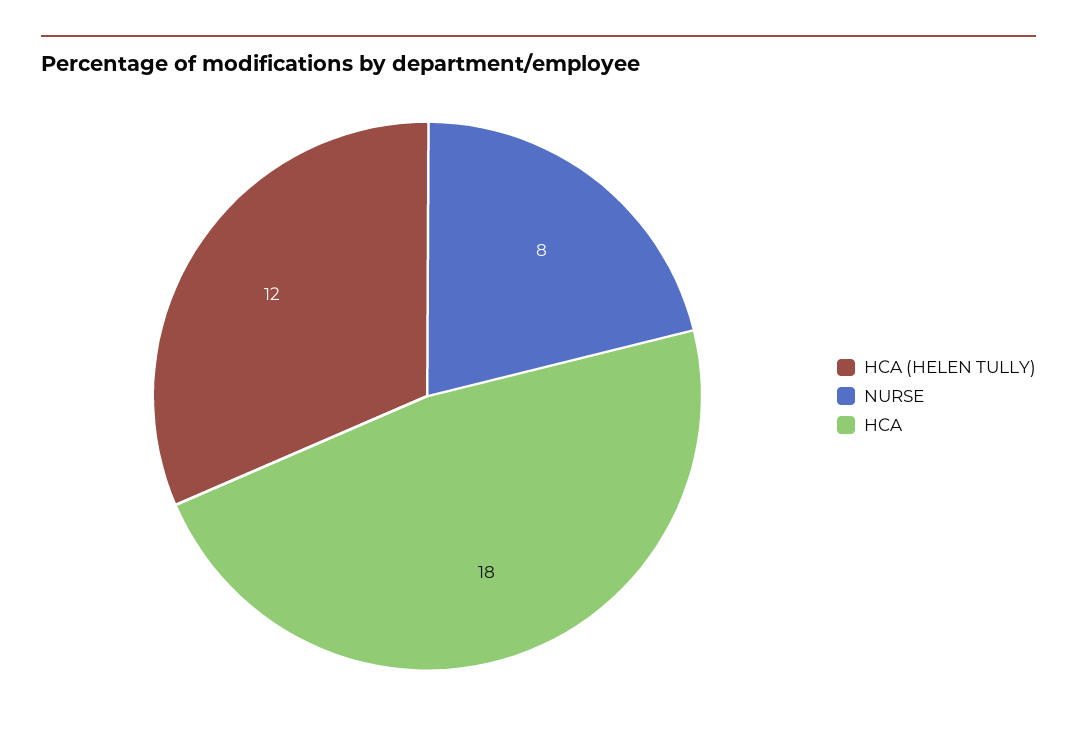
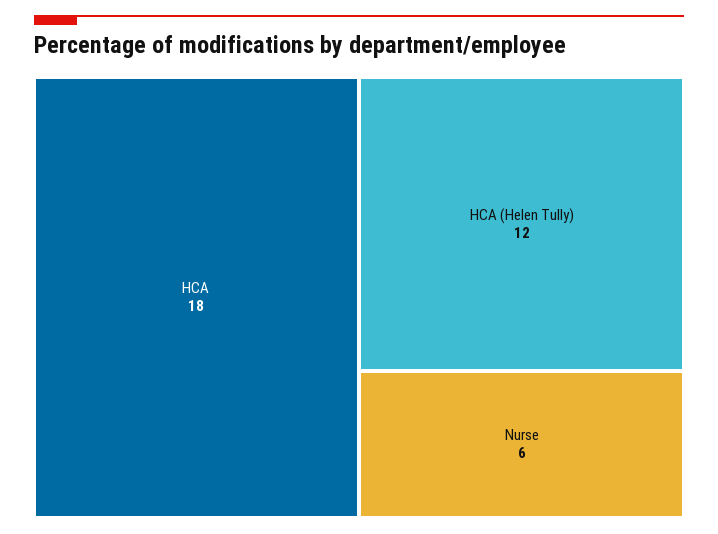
  {
    "HCA (HELEN TULLY)": 12,
-   "NURSE": 8,
+   "NURSE": 6,
    "HCA": 18
  }

